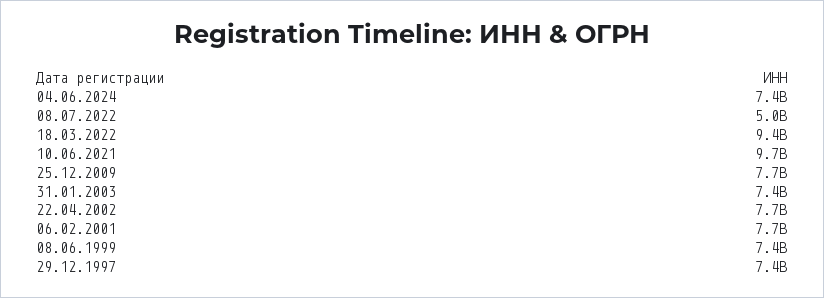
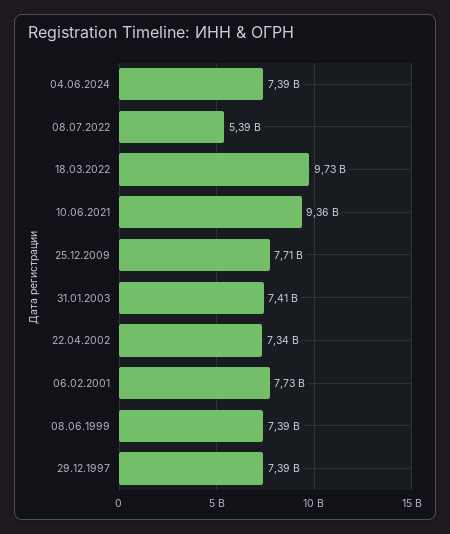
  {
    "04.06.2024": 7390000000,
-   "08.07.2022": 5000000000,
+   "08.07.2022": 5390000000,
-   "18.03.2022": 9400000000,
+   "18.03.2022": 9730000000,
-   "10.06.2021": 9700000000,
+   "10.06.2021": 9360000000,
    "25.12.2009": 7710000000,
    "31.01.2003": 7410000000,
-   "22.04.2002": 7700000000,
+   "22.04.2002": 7340000000,
    "06.02.2001": 7730000000,
    "08.06.1999": 7390000000,
    "29.12.1997": 7390000000
  }

